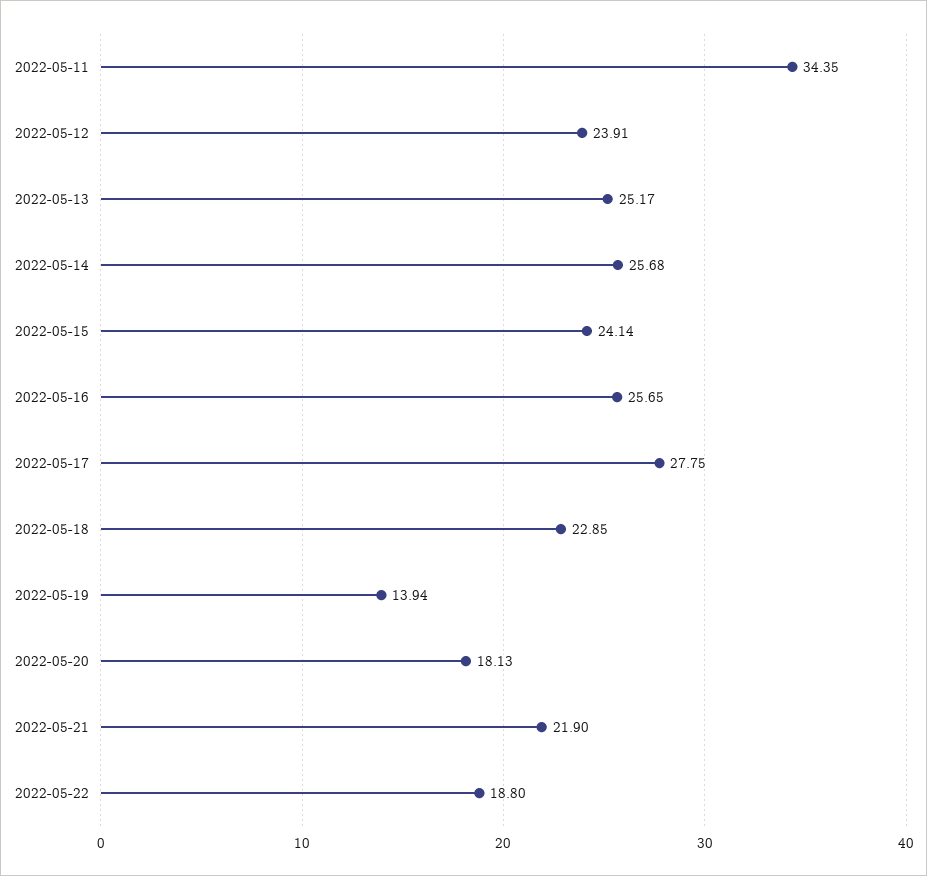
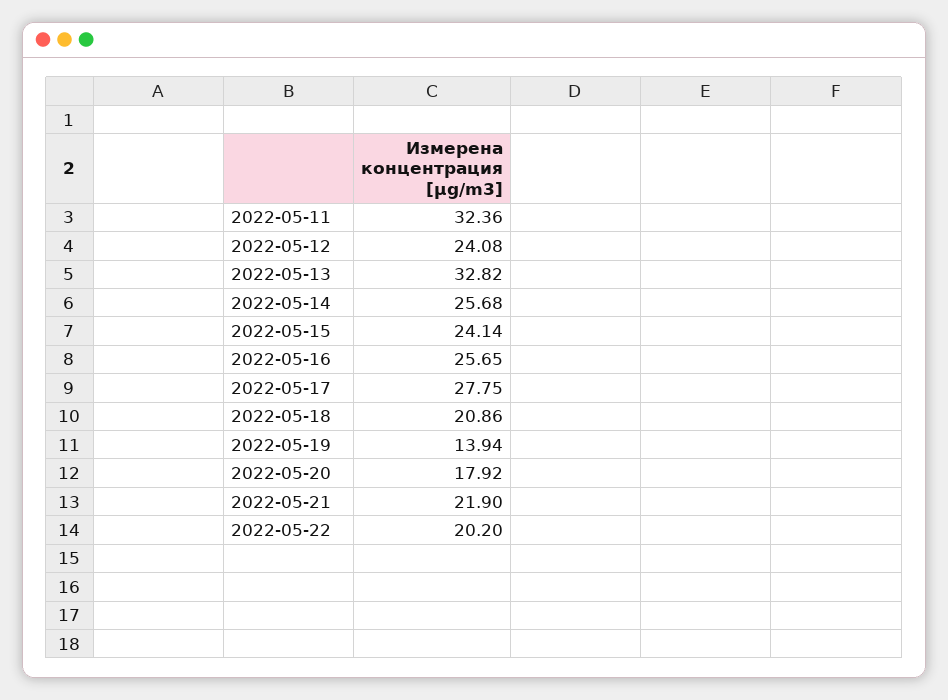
  {
-   "2022-05-11": 34.35,
+   "2022-05-11": 32.36,
-   "2022-05-12": 23.91,
+   "2022-05-12": 24.08,
-   "2022-05-13": 25.17,
+   "2022-05-13": 32.82,
    "2022-05-14": 25.68,
    "2022-05-15": 24.14,
    "2022-05-16": 25.65,
    "2022-05-17": 27.75,
-   "2022-05-18": 22.85,
+   "2022-05-18": 20.86,
    "2022-05-19": 13.94,
-   "2022-05-20": 18.13,
+   "2022-05-20": 17.92,
    "2022-05-21": 21.9,
-   "2022-05-22": 18.8
+   "2022-05-22": 20.2
  }

